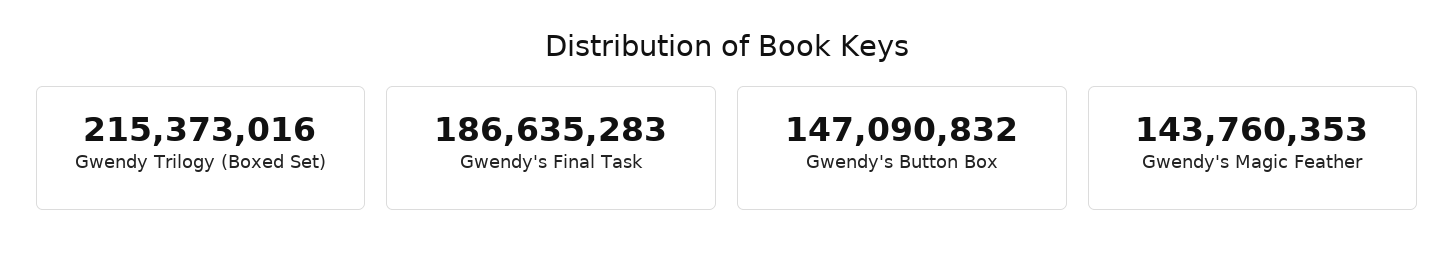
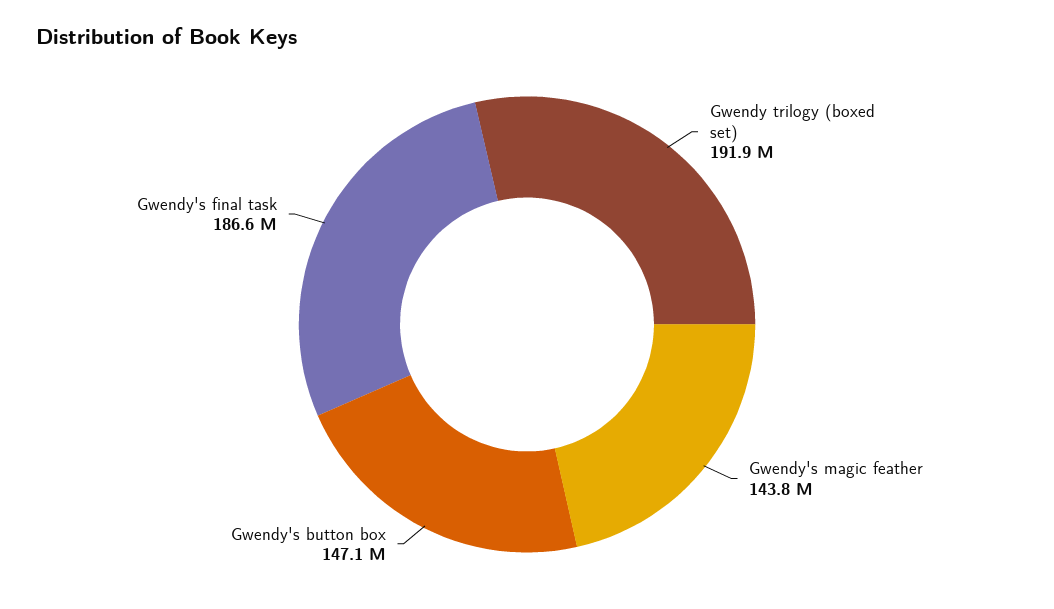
  {
-   "Gwendy Trilogy (Boxed Set)": 215373016,
+   "Gwendy Trilogy (Boxed Set)": 191900000,
    "Gwendy's Final Task": 186635283,
    "Gwendy's Button Box": 147090832,
    "Gwendy's Magic Feather": 143760353
  }

